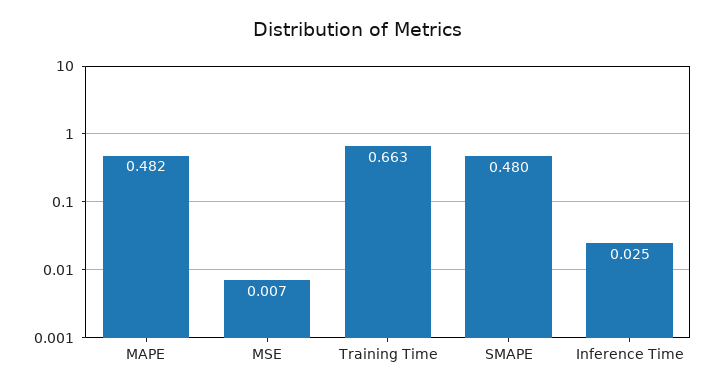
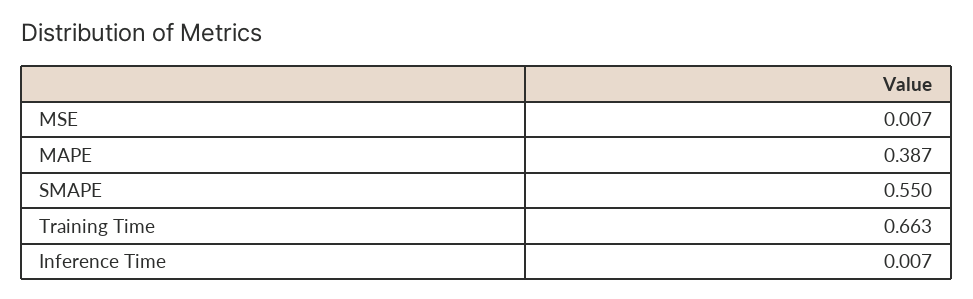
  {
-   "MAPE": 0.482,
+   "MAPE": 0.387,
    "MSE": 0.007,
    "Training Time": 0.663,
-   "SMAPE": 0.48,
+   "SMAPE": 0.55,
-   "Inference Time": 0.025
+   "Inference Time": 0.007
  }

